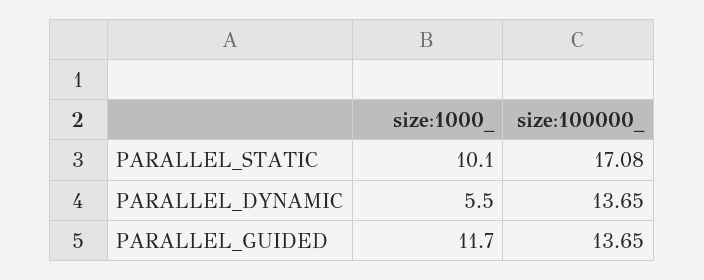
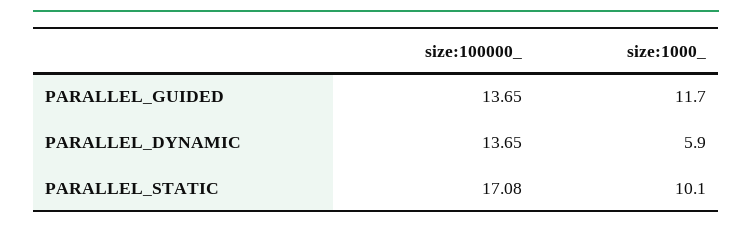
  {
    "size:1000_": {
      "PARALLEL_STATIC": 10.1,
-     "PARALLEL_DYNAMIC": 5.5,
+     "PARALLEL_DYNAMIC": 5.9,
      "PARALLEL_GUIDED": 11.7
    },
    "size:100000_": {
      "PARALLEL_STATIC": 17.08,
      "PARALLEL_DYNAMIC": 13.65,
      "PARALLEL_GUIDED": 13.65
    }
  }

